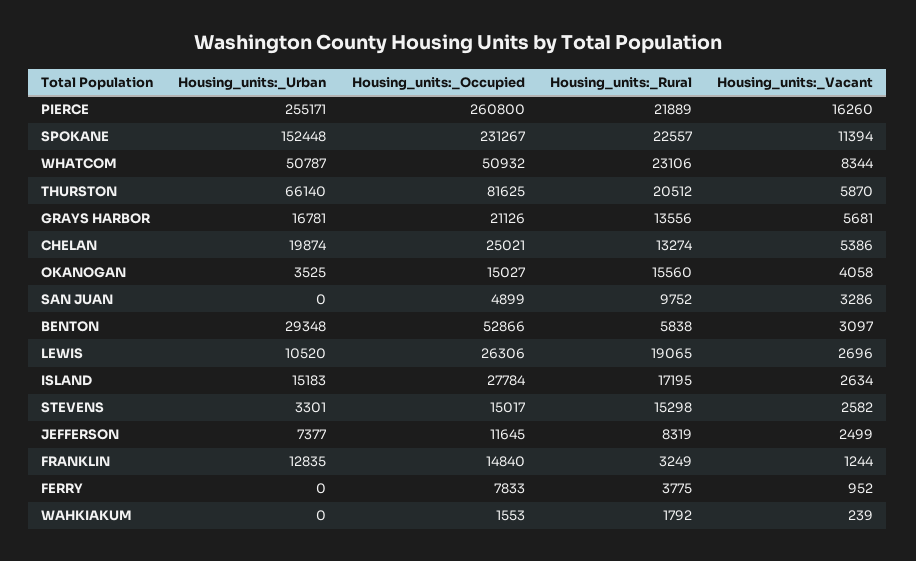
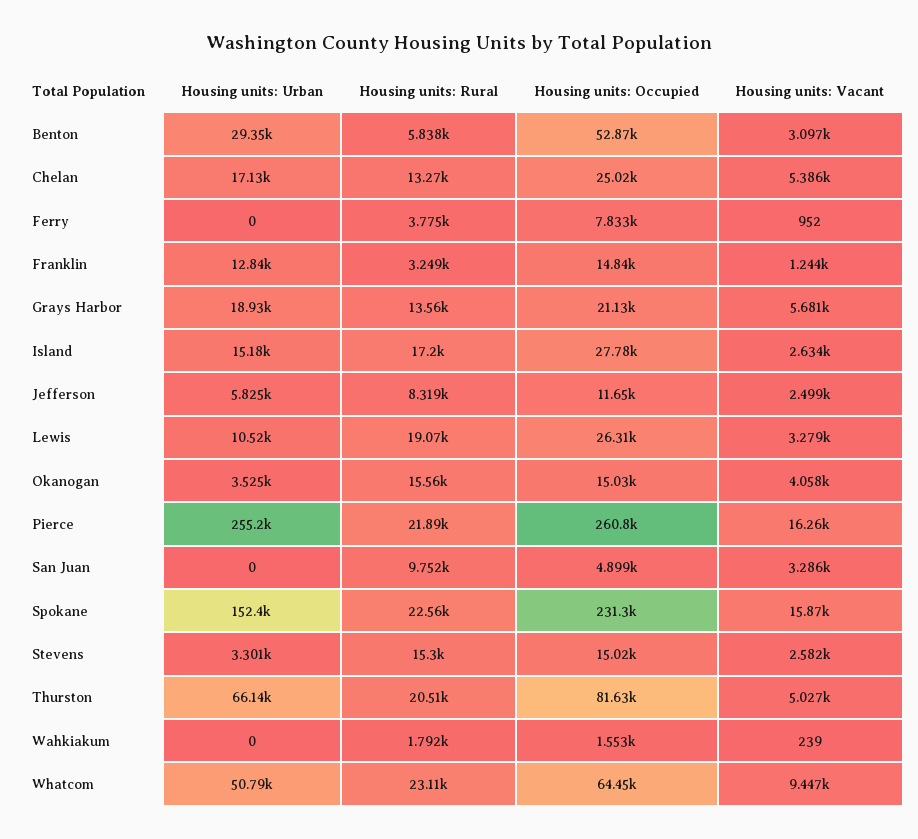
  {
    "Housing_units:_Urban": {
      "PIERCE": 255171,
      "SPOKANE": 152448,
      "WHATCOM": 50787,
      "THURSTON": 66140,
-     "GRAYS HARBOR": 16781,
+     "GRAYS HARBOR": 18930,
-     "CHELAN": 19874,
+     "CHELAN": 17130,
      "OKANOGAN": 3525,
      "SAN JUAN": 0,
      "BENTON": 29348,
      "LEWIS": 10520,
      "ISLAND": 15183,
      "STEVENS": 3301,
-     "JEFFERSON": 7377,
+     "JEFFERSON": 5825,
      "FRANKLIN": 12835,
      "FERRY": 0,
      "WAHKIAKUM": 0
    },
    "Housing_units:_Occupied": {
      "PIERCE": 260800,
      "SPOKANE": 231267,
-     "WHATCOM": 50932,
+     "WHATCOM": 64450,
      "THURSTON": 81625,
      "GRAYS HARBOR": 21126,
      "CHELAN": 25021,
      "OKANOGAN": 15027,
      "SAN JUAN": 4899,
      "BENTON": 52866,
      "LEWIS": 26306,
      "ISLAND": 27784,
      "STEVENS": 15017,
      "JEFFERSON": 11645,
      "FRANKLIN": 14840,
      "FERRY": 7833,
      "WAHKIAKUM": 1553
    },
    "Housing_units:_Rural": {
      "PIERCE": 21889,
      "SPOKANE": 22557,
      "WHATCOM": 23106,
      "THURSTON": 20512,
      "GRAYS HARBOR": 13556,
      "CHELAN": 13274,
      "OKANOGAN": 15560,
      "SAN JUAN": 9752,
      "BENTON": 5838,
      "LEWIS": 19065,
      "ISLAND": 17195,
      "STEVENS": 15298,
      "JEFFERSON": 8319,
      "FRANKLIN": 3249,
      "FERRY": 3775,
      "WAHKIAKUM": 1792
    },
    "Housing_units:_Vacant": {
      "PIERCE": 16260,
-     "SPOKANE": 11394,
+     "SPOKANE": 15870,
-     "WHATCOM": 8344,
+     "WHATCOM": 9447,
-     "THURSTON": 5870,
+     "THURSTON": 5027,
      "GRAYS HARBOR": 5681,
      "CHELAN": 5386,
      "OKANOGAN": 4058,
      "SAN JUAN": 3286,
      "BENTON": 3097,
-     "LEWIS": 2696,
+     "LEWIS": 3279,
      "ISLAND": 2634,
      "STEVENS": 2582,
      "JEFFERSON": 2499,
      "FRANKLIN": 1244,
      "FERRY": 952,
      "WAHKIAKUM": 239
    }
  }

